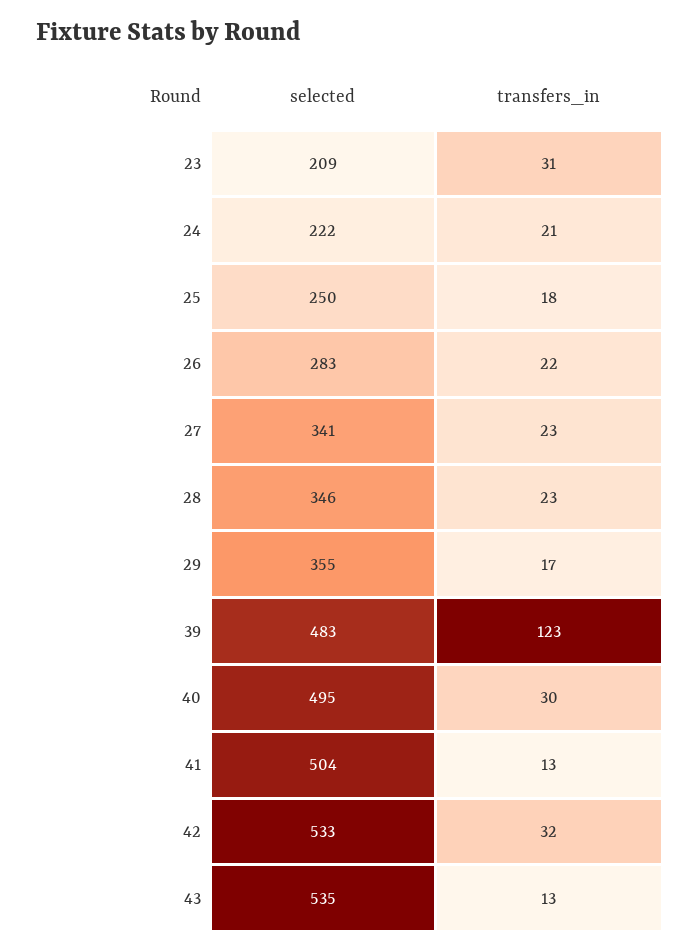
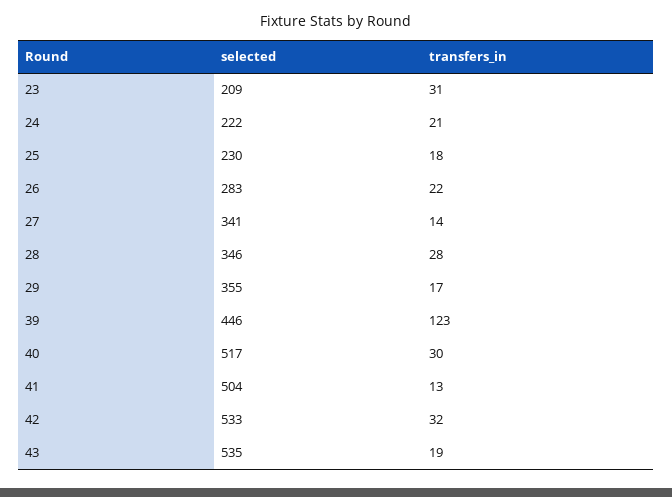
  {
    "selected": {
      "23": 209,
      "24": 222,
-     "25": 250,
+     "25": 230,
      "26": 283,
      "27": 341,
      "28": 346,
      "29": 355,
-     "39": 483,
+     "39": 446,
-     "40": 495,
+     "40": 517,
      "41": 504,
      "42": 533,
      "43": 535
    },
    "transfers_in": {
      "23": 31,
      "24": 21,
      "25": 18,
      "26": 22,
-     "27": 23,
+     "27": 14,
-     "28": 23,
+     "28": 28,
      "29": 17,
      "39": 123,
      "40": 30,
      "41": 13,
      "42": 32,
-     "43": 13
+     "43": 19
    }
  }

